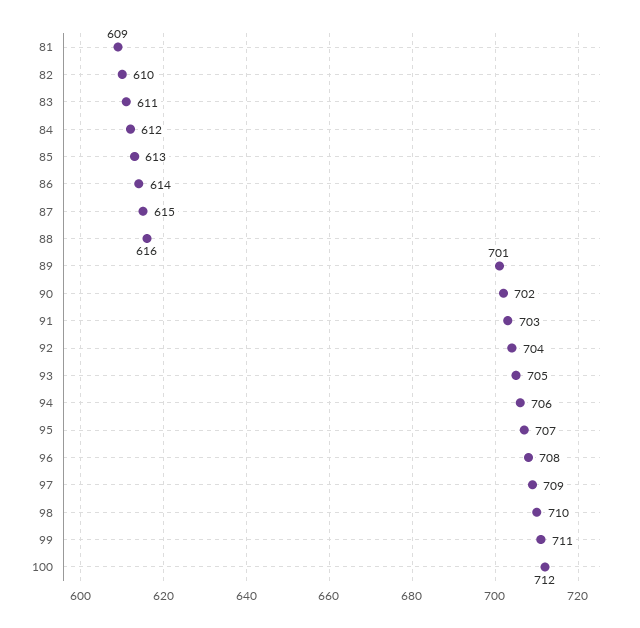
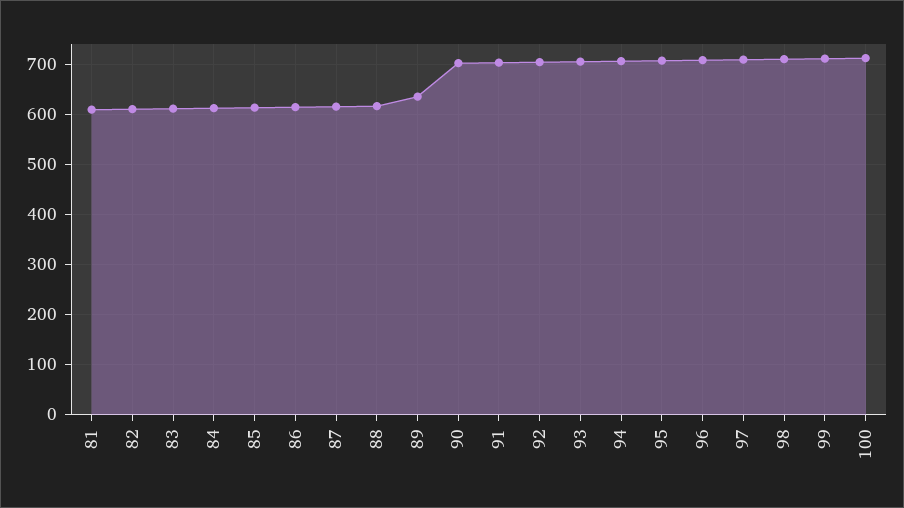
  {
    "81": 609,
    "82": 610,
    "83": 611,
    "84": 612,
    "85": 613,
    "86": 614,
    "87": 615,
    "88": 616,
-   "89": 701,
+   "89": 640,
    "90": 702,
    "91": 703,
    "92": 704,
    "93": 705,
    "94": 706,
    "95": 707,
    "96": 708,
    "97": 709,
    "98": 710,
    "99": 711,
    "100": 712
  }

